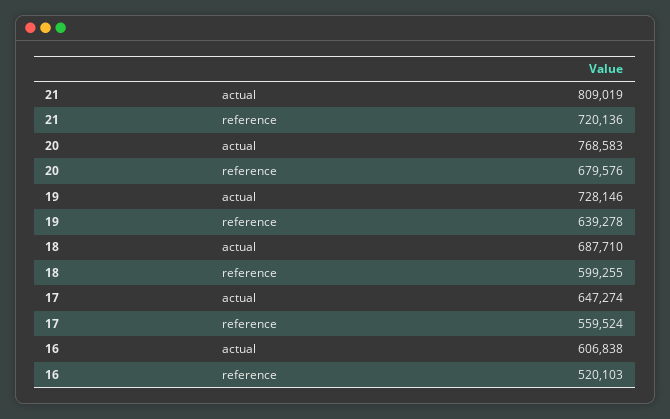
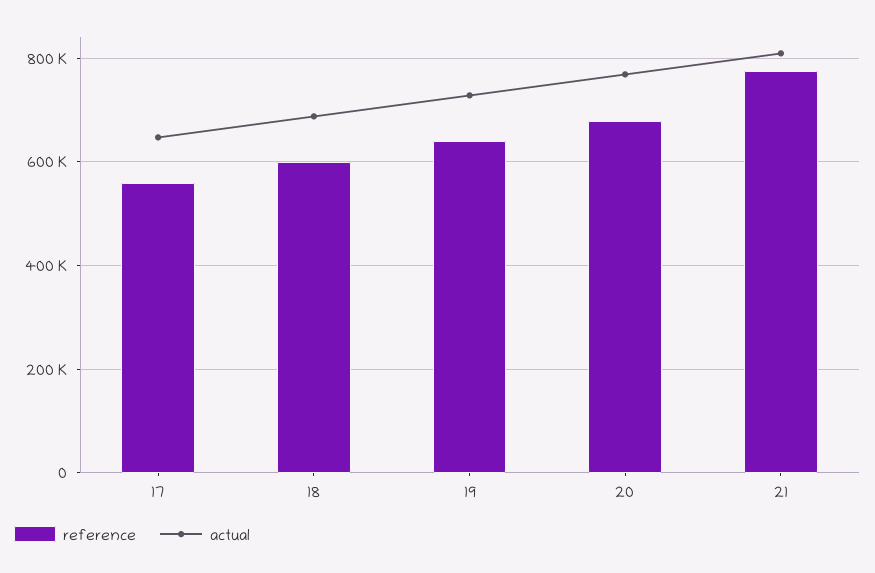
  {
    "actual": {
      "21": 809019,
      "20": 768583,
      "19": 728146,
      "18": 687710,
-     "17": 647274,
+     "17": 647274
-     "16": 606838
    },
    "reference": {
-     "21": 720136,
+     "21": 780000,
      "20": 679576,
      "19": 639278,
      "18": 599255,
-     "17": 559524,
+     "17": 559524
-     "16": 520103
    }
  }

